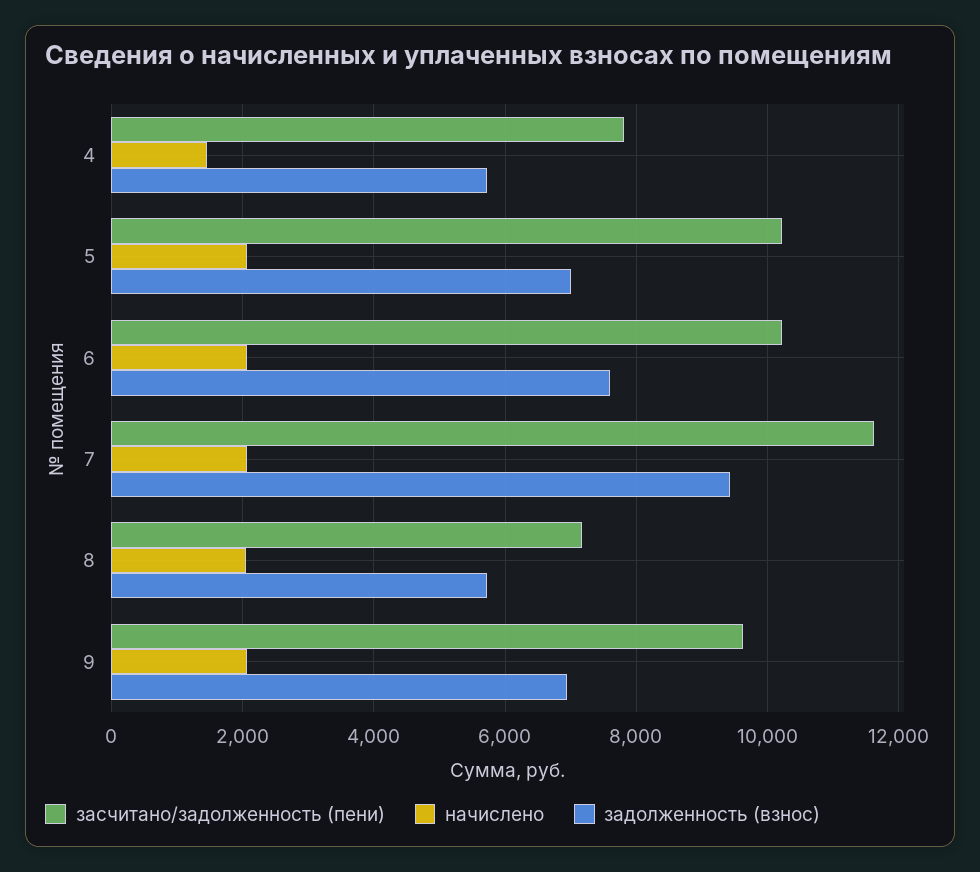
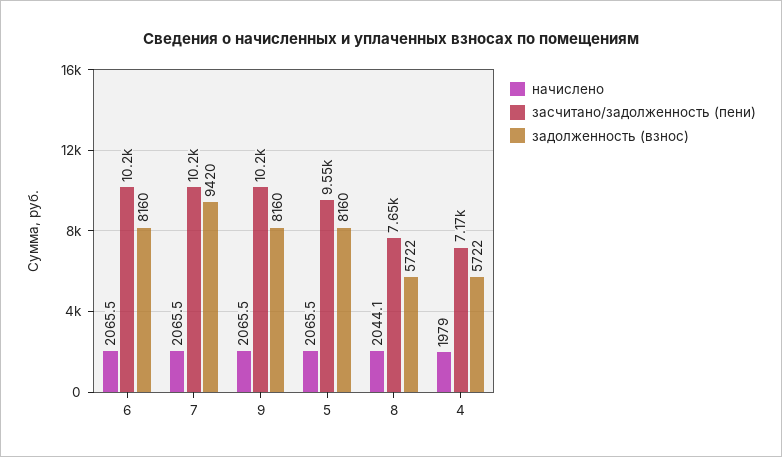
  {
    "засчитано/задолженность (пени)": {
-     "4": 7800,
+     "4": 7170,
-     "5": 10200,
+     "5": 9550,
      "6": 10200,
-     "7": 11600,
+     "7": 10200,
-     "8": 7200,
+     "8": 7650,
-     "9": 9600
+     "9": 10200
    },
    "начислено": {
-     "4": 1400,
+     "4": 1979,
      "5": 2065.5,
      "6": 2065.5,
      "7": 2065.5,
      "8": 2044.1,
      "9": 2065.5
    },
    "задолженность (взнос)": {
      "4": 5722,
-     "5": 7000,
+     "5": 8160,
-     "6": 7600,
+     "6": 8160,
      "7": 9420,
      "8": 5722,
-     "9": 7000
+     "9": 8160
    }
  }

